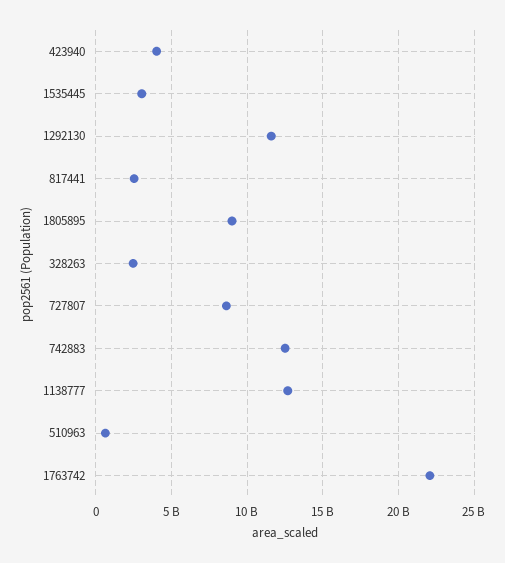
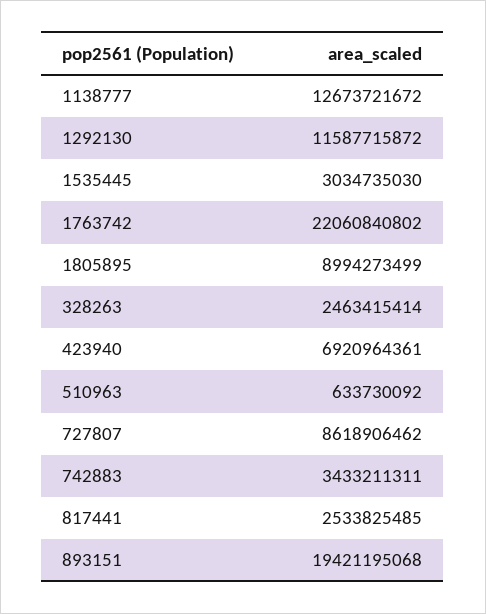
  {
-   "423940": 4000000000,
+   "423940": 6920964361,
    "1535445": 3034735030,
    "1292130": 11587715872,
    "817441": 2533825485,
    "1805895": 8994273499,
    "328263": 2463415414,
    "727807": 8618906462,
-   "742883": 12500000000,
+   "742883": 3433211311,
    "1138777": 12673721672,
    "510963": 633730092,
-   "1763742": 22060840802
+   "1763742": 22060840802,
+   "893151": 19421195068
  }

